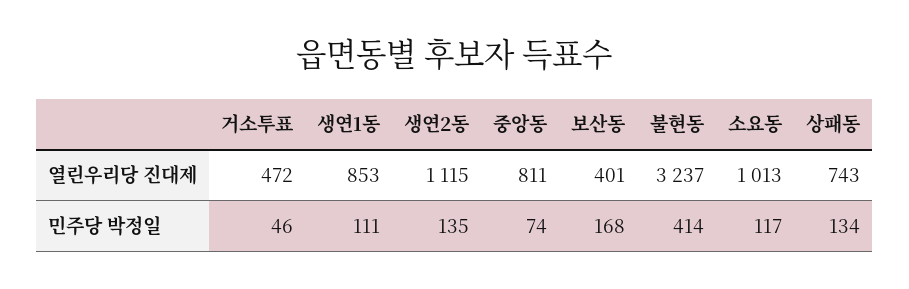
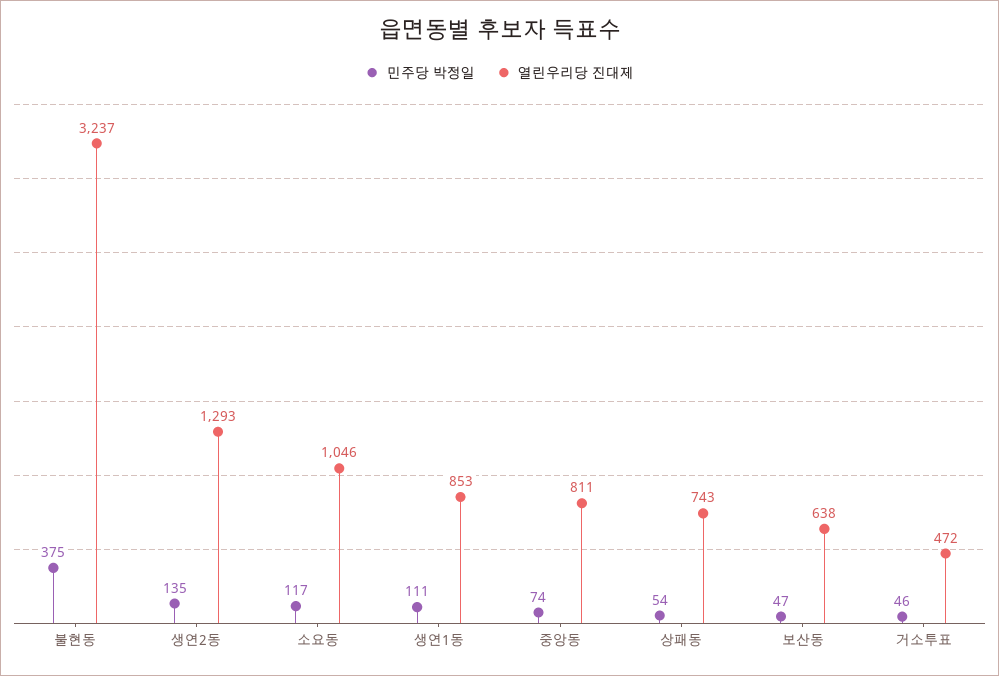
  {
    "열린우리당 진대제": {
      "거소투표": 472,
      "생연1동": 853,
-     "생연2동": 1115,
+     "생연2동": 1293,
      "중앙동": 811,
-     "보산동": 401,
+     "보산동": 638,
      "불현동": 3237,
-     "소요동": 1013,
+     "소요동": 1046,
      "상패동": 743
    },
    "민주당 박정일": {
      "거소투표": 46,
      "생연1동": 111,
      "생연2동": 135,
      "중앙동": 74,
-     "보산동": 168,
+     "보산동": 47,
-     "불현동": 414,
+     "불현동": 375,
      "소요동": 117,
-     "상패동": 134
+     "상패동": 54
    }
  }

